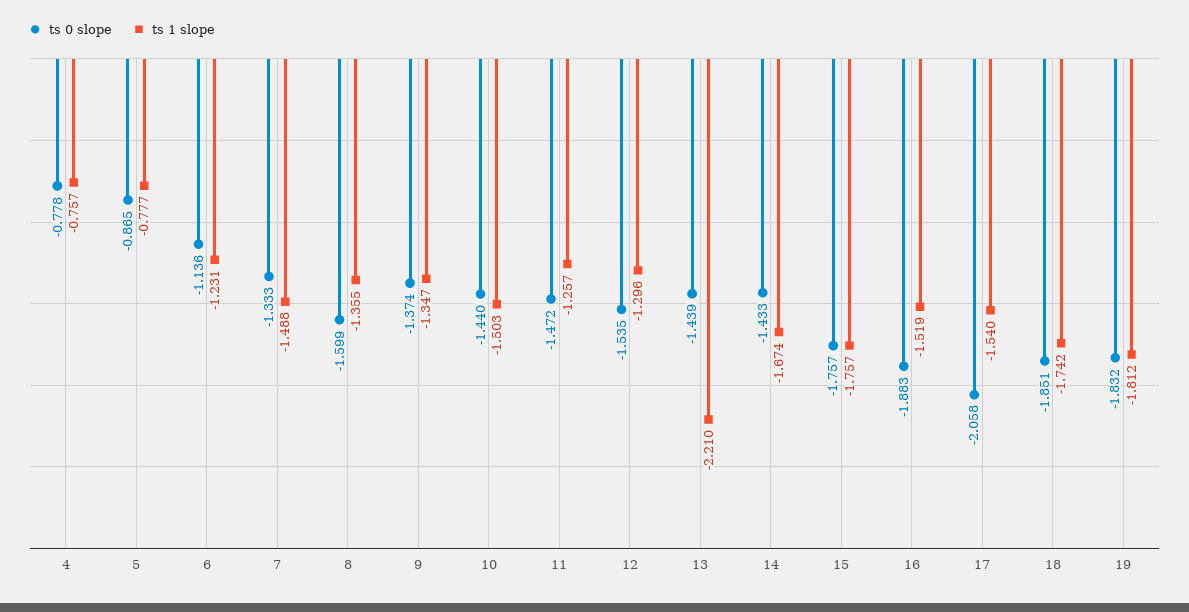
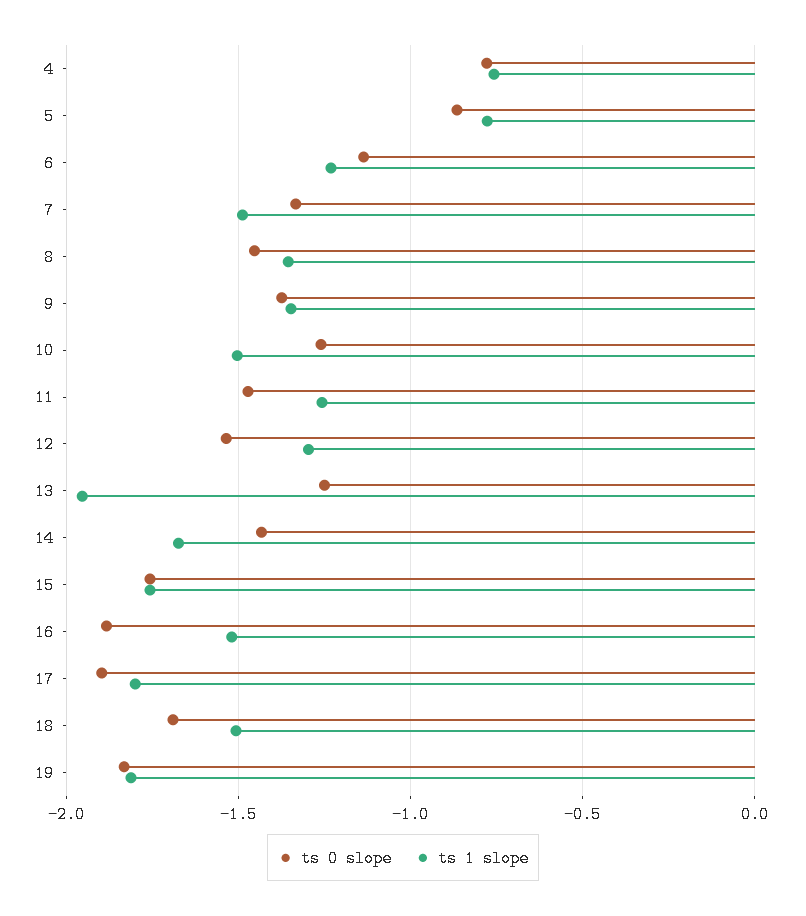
  {
    "ts 0 slope": {
      "4": -0.778,
      "5": -0.865,
      "6": -1.136,
      "7": -1.333,
-     "8": -1.599,
+     "8": -1.45,
      "9": -1.374,
-     "10": -1.44,
+     "10": -1.25,
      "11": -1.472,
      "12": -1.535,
-     "13": -1.439,
+     "13": -1.25,
      "14": -1.433,
      "15": -1.757,
      "16": -1.883,
-     "17": -2.058,
+     "17": -1.9,
-     "18": -1.851,
+     "18": -1.7,
      "19": -1.832
    },
    "ts 1 slope": {
      "4": -0.757,
      "5": -0.777,
      "6": -1.231,
      "7": -1.488,
      "8": -1.355,
      "9": -1.347,
      "10": -1.503,
      "11": -1.257,
      "12": -1.296,
-     "13": -2.21,
+     "13": -1.95,
      "14": -1.674,
      "15": -1.757,
      "16": -1.519,
-     "17": -1.54,
+     "17": -1.8,
-     "18": -1.742,
+     "18": -1.5,
      "19": -1.812
    }
  }

